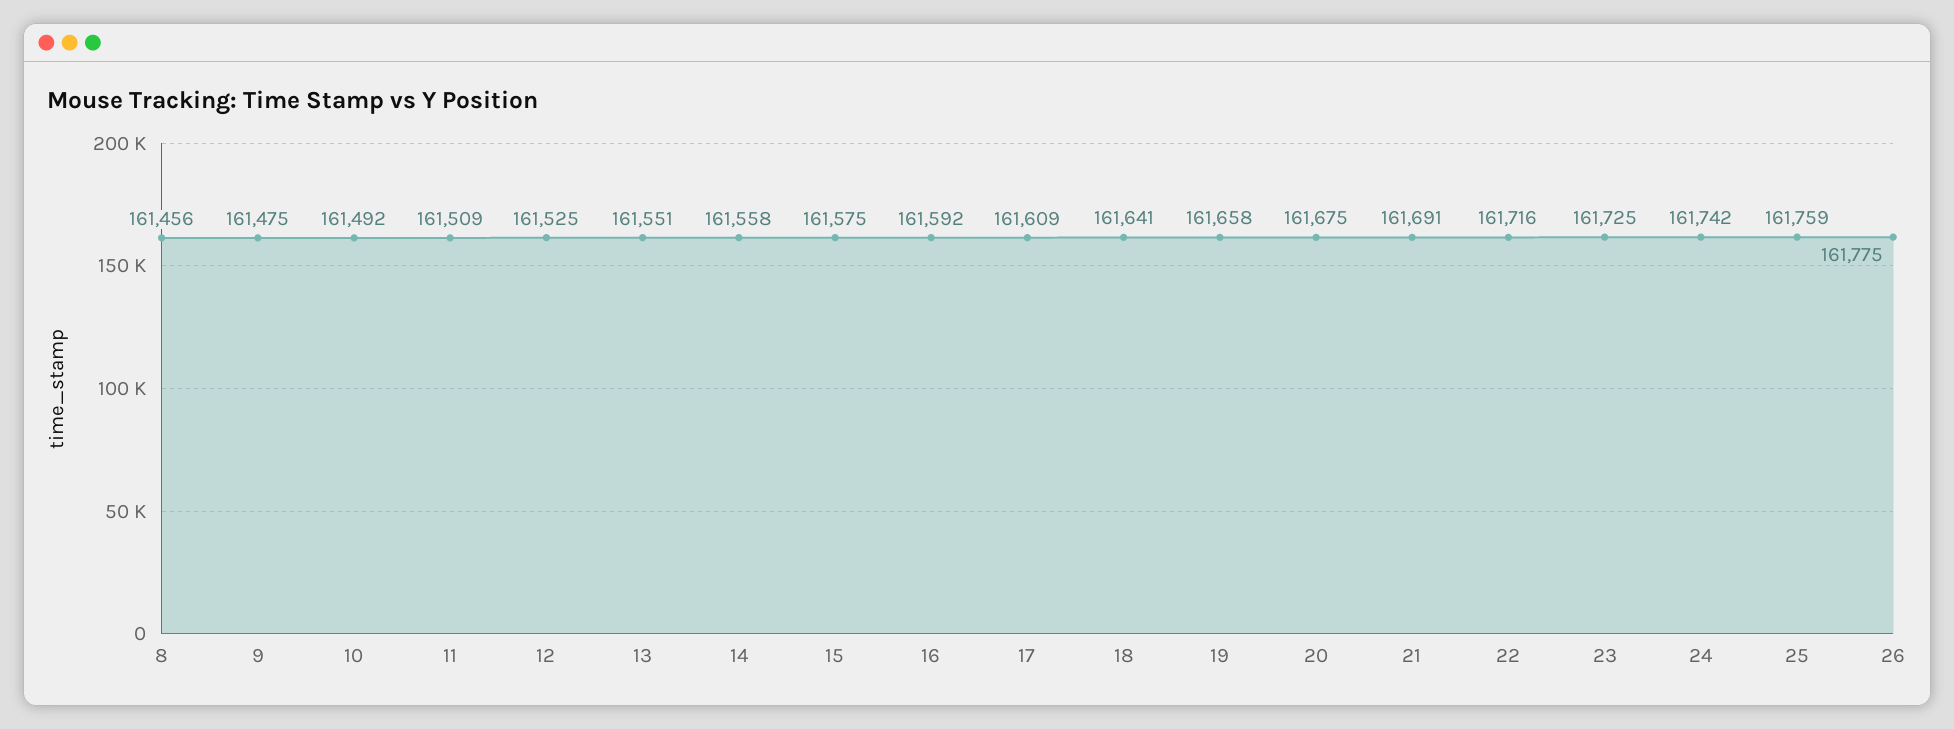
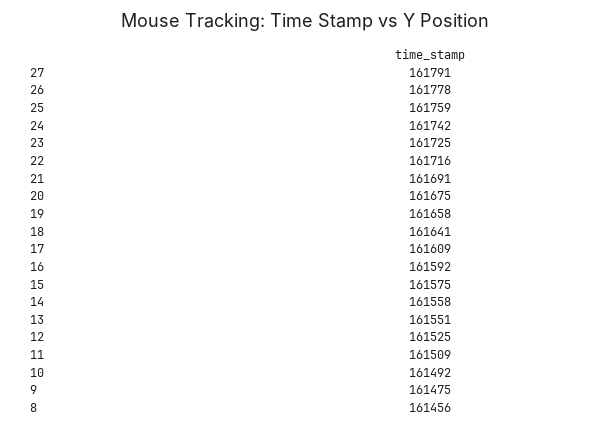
  {
    "8": 161456,
    "9": 161475,
    "10": 161492,
    "11": 161509,
    "12": 161525,
    "13": 161551,
    "14": 161558,
    "15": 161575,
    "16": 161592,
    "17": 161609,
    "18": 161641,
    "19": 161658,
    "20": 161675,
    "21": 161691,
    "22": 161716,
    "23": 161725,
    "24": 161742,
    "25": 161759,
-   "26": 161775
+   "26": 161778,
+   "27": 161791
  }

